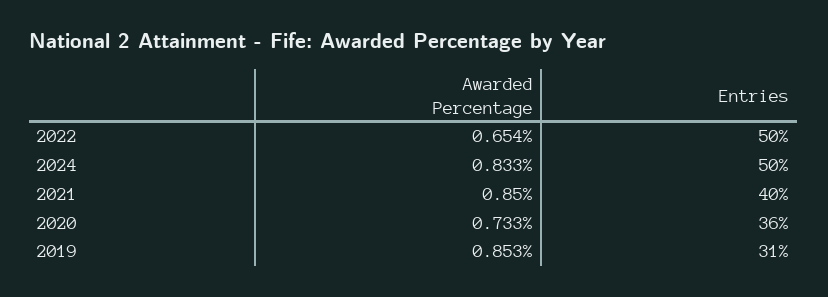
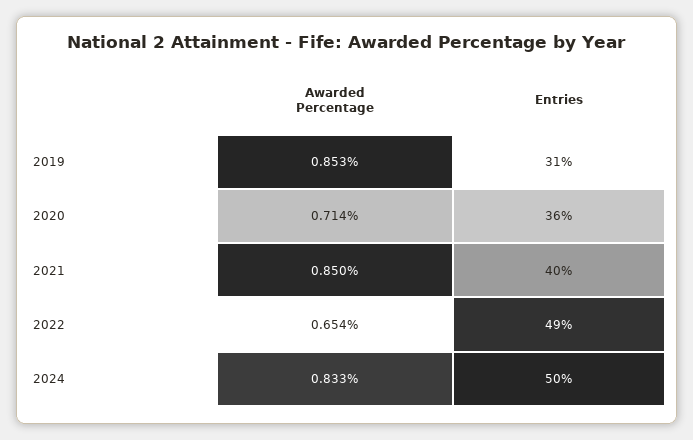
  {
    "Awarded Percentage": {
      "2022": 0.654,
      "2024": 0.833,
      "2021": 0.85,
-     "2020": 0.733,
+     "2020": 0.714,
      "2019": 0.853
    },
    "Entries": {
-     "2022": 50,
+     "2022": 49,
      "2024": 50,
      "2021": 40,
      "2020": 36,
      "2019": 31
    }
  }

